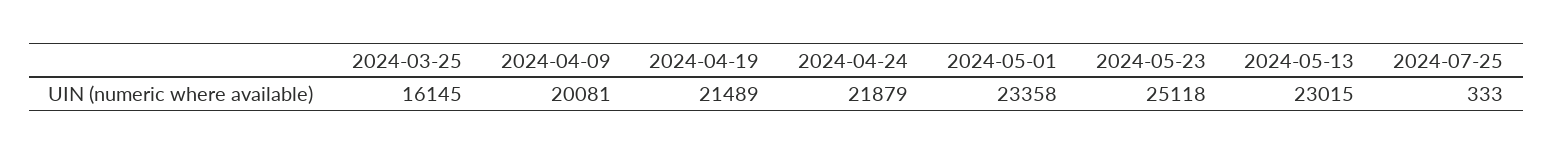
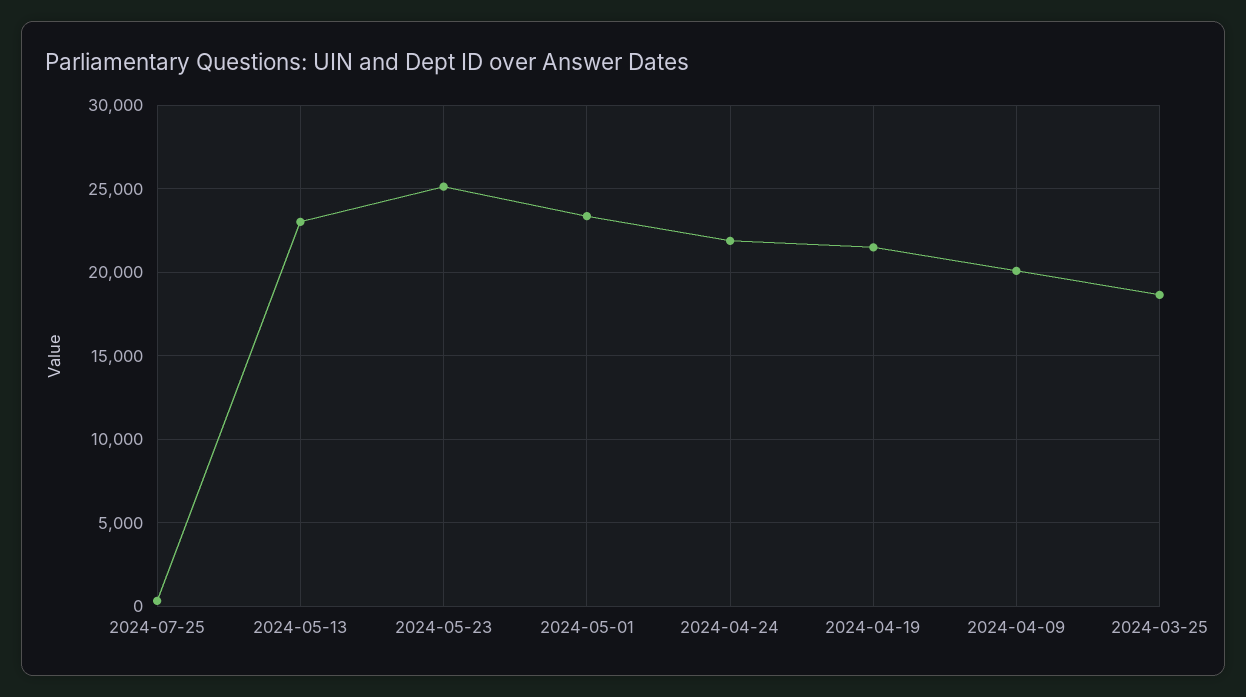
  {
-   "2024-03-25": 16145,
+   "2024-03-25": 18500,
    "2024-04-09": 20081,
    "2024-04-19": 21489,
    "2024-04-24": 21879,
    "2024-05-01": 23358,
    "2024-05-23": 25118,
    "2024-05-13": 23015,
    "2024-07-25": 333
  }

